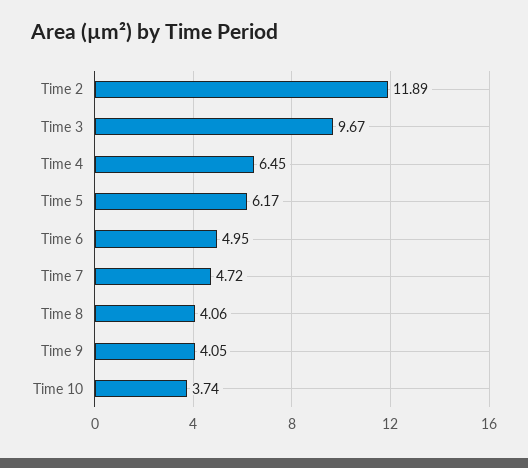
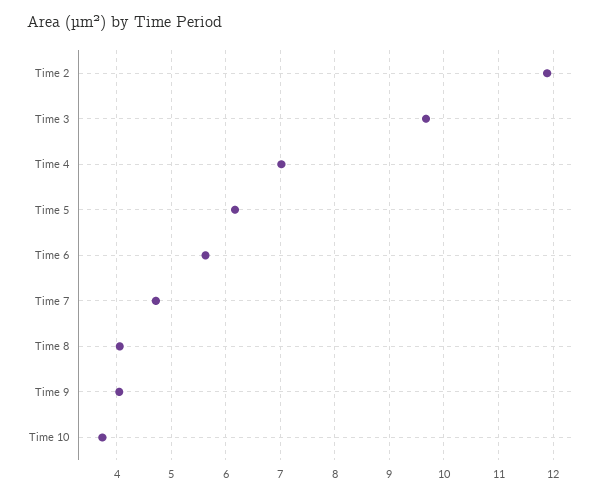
  {
    "Time 2": 11.89,
    "Time 3": 9.67,
-   "Time 4": 6.45,
+   "Time 4": 7,
    "Time 5": 6.17,
-   "Time 6": 4.95,
+   "Time 6": 5.6,
    "Time 7": 4.72,
    "Time 8": 4.06,
    "Time 9": 4.05,
    "Time 10": 3.74
  }

